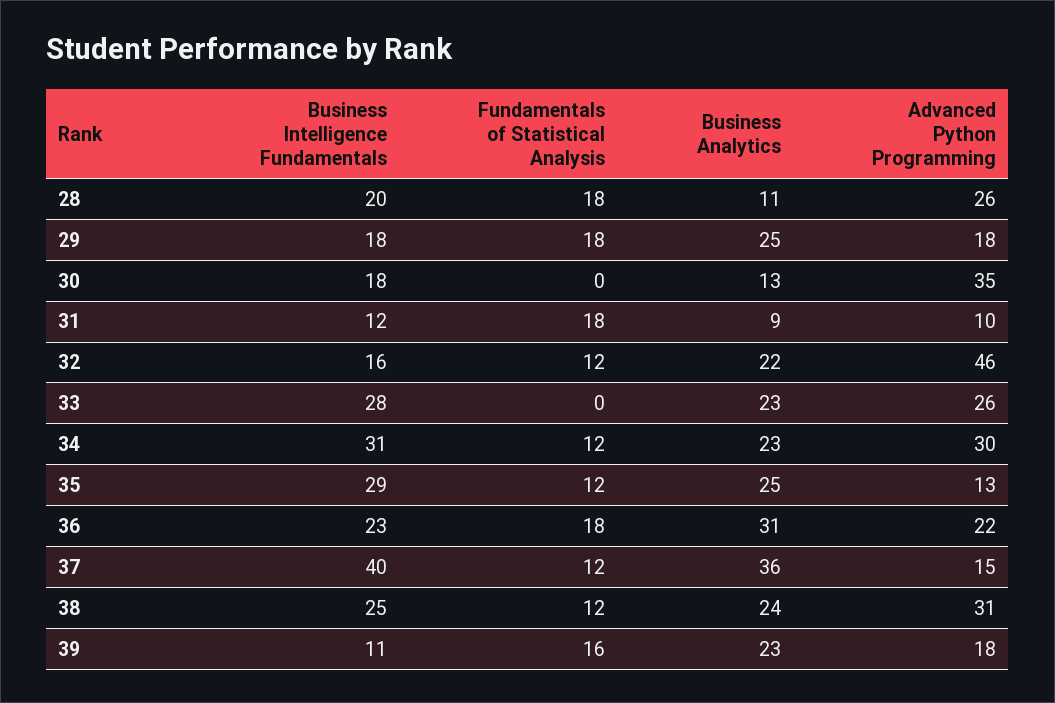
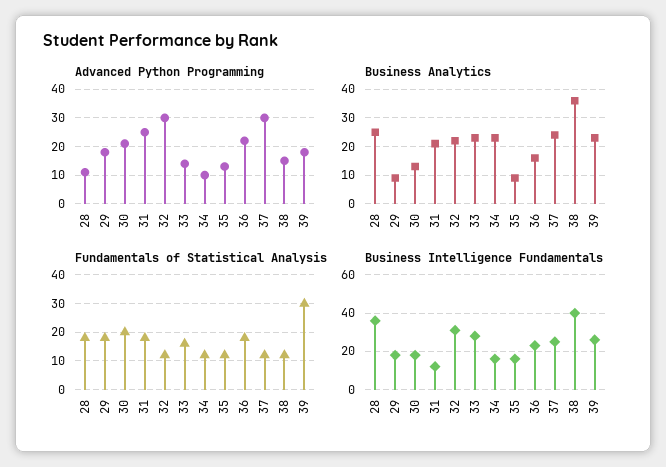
  {
    "Business Intelligence Fundamentals": {
-     "28": 20,
+     "28": 35,
      "29": 18,
      "30": 18,
      "31": 12,
-     "32": 16,
+     "32": 30,
      "33": 28,
-     "34": 31,
+     "34": 15,
-     "35": 29,
+     "35": 15,
      "36": 23,
-     "37": 40,
+     "37": 25,
-     "38": 25,
+     "38": 40,
-     "39": 11
+     "39": 25
    },
    "Fundamentals of Statistical Analysis": {
      "28": 18,
      "29": 18,
-     "30": 0,
+     "30": 20,
      "31": 18,
      "32": 12,
-     "33": 0,
+     "33": 15,
      "34": 12,
      "35": 12,
      "36": 18,
      "37": 12,
      "38": 12,
-     "39": 16
+     "39": 30
    },
    "Business Analytics": {
-     "28": 11,
+     "28": 25,
-     "29": 25,
+     "29": 10,
      "30": 13,
-     "31": 9,
+     "31": 20,
      "32": 22,
      "33": 23,
      "34": 23,
-     "35": 25,
+     "35": 10,
-     "36": 31,
+     "36": 15,
-     "37": 36,
+     "37": 25,
-     "38": 24,
+     "38": 35,
      "39": 23
    },
    "Advanced Python Programming": {
-     "28": 26,
+     "28": 10,
      "29": 18,
-     "30": 35,
+     "30": 20,
-     "31": 10,
+     "31": 25,
-     "32": 46,
+     "32": 30,
-     "33": 26,
+     "33": 15,
-     "34": 30,
+     "34": 10,
      "35": 13,
      "36": 22,
-     "37": 15,
+     "37": 30,
-     "38": 31,
+     "38": 15,
      "39": 18
    }
  }

